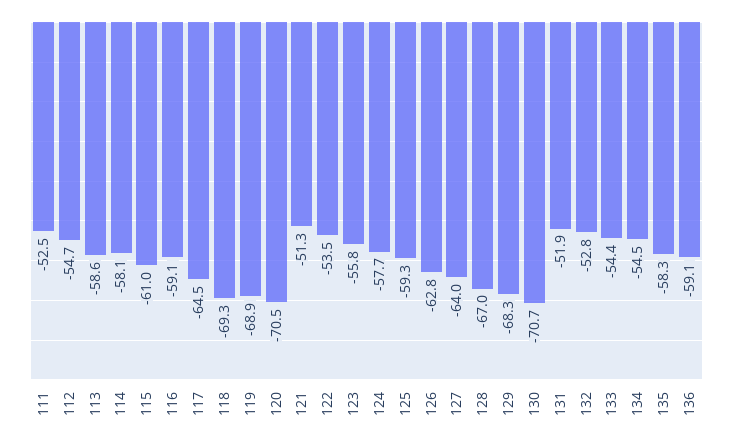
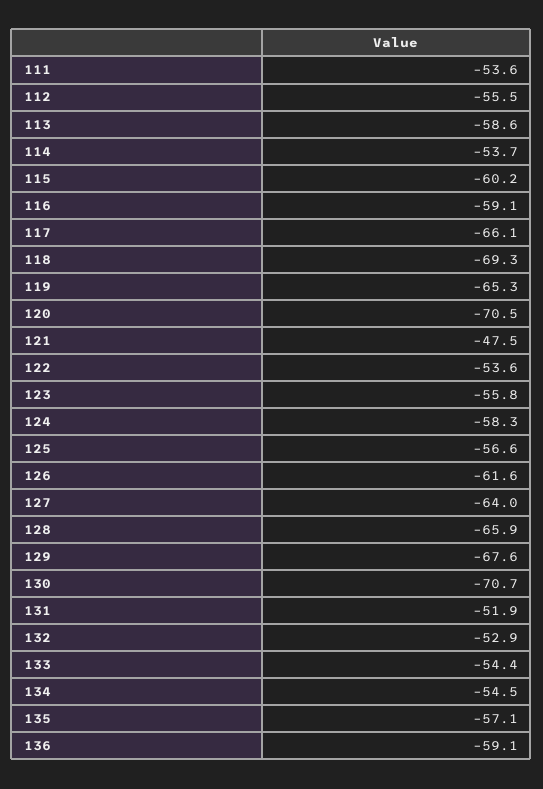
  {
-   "111": -52.5,
+   "111": -53.6,
-   "112": -54.7,
+   "112": -55.5,
    "113": -58.6,
-   "114": -58.1,
+   "114": -53.7,
-   "115": -61,
+   "115": -60.2,
    "116": -59.1,
-   "117": -64.5,
+   "117": -66.1,
    "118": -69.3,
-   "119": -68.9,
+   "119": -65.3,
    "120": -70.5,
-   "121": -51.3,
+   "121": -47.5,
-   "122": -53.5,
+   "122": -53.6,
    "123": -55.8,
-   "124": -57.7,
+   "124": -58.3,
-   "125": -59.3,
+   "125": -56.6,
-   "126": -62.8,
+   "126": -61.6,
    "127": -64,
-   "128": -67,
+   "128": -65.9,
-   "129": -68.3,
+   "129": -67.6,
    "130": -70.7,
    "131": -51.9,
-   "132": -52.8,
+   "132": -52.9,
    "133": -54.4,
    "134": -54.5,
-   "135": -58.3,
+   "135": -57.1,
    "136": -59.1
  }

